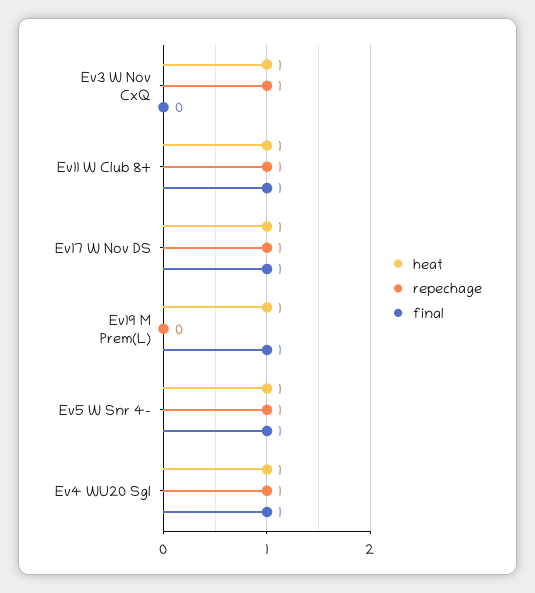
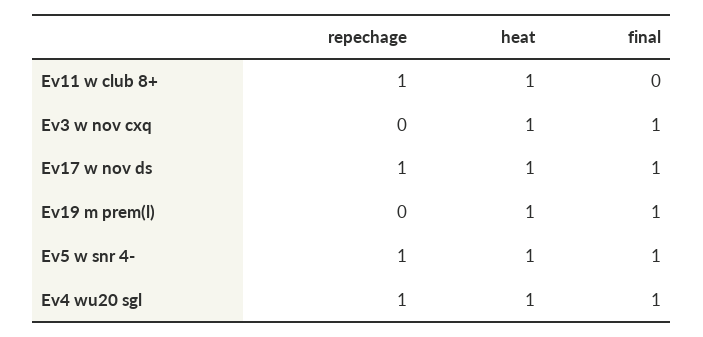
  {
    "heat": {
      "Ev3 W Nov CxQ": 1,
      "Ev11 W Club 8+": 1,
      "Ev17 W Nov DS": 1,
      "Ev19 M Prem(L)": 1,
      "Ev5 W Snr 4-": 1,
      "Ev4 WU20 Sgl": 1
    },
    "repechage": {
-     "Ev3 W Nov CxQ": 1,
+     "Ev3 W Nov CxQ": 0,
      "Ev11 W Club 8+": 1,
      "Ev17 W Nov DS": 1,
      "Ev19 M Prem(L)": 0,
      "Ev5 W Snr 4-": 1,
      "Ev4 WU20 Sgl": 1
    },
    "final": {
-     "Ev3 W Nov CxQ": 0,
+     "Ev3 W Nov CxQ": 1,
-     "Ev11 W Club 8+": 1,
+     "Ev11 W Club 8+": 0,
      "Ev17 W Nov DS": 1,
      "Ev19 M Prem(L)": 1,
      "Ev5 W Snr 4-": 1,
      "Ev4 WU20 Sgl": 1
    }
  }

